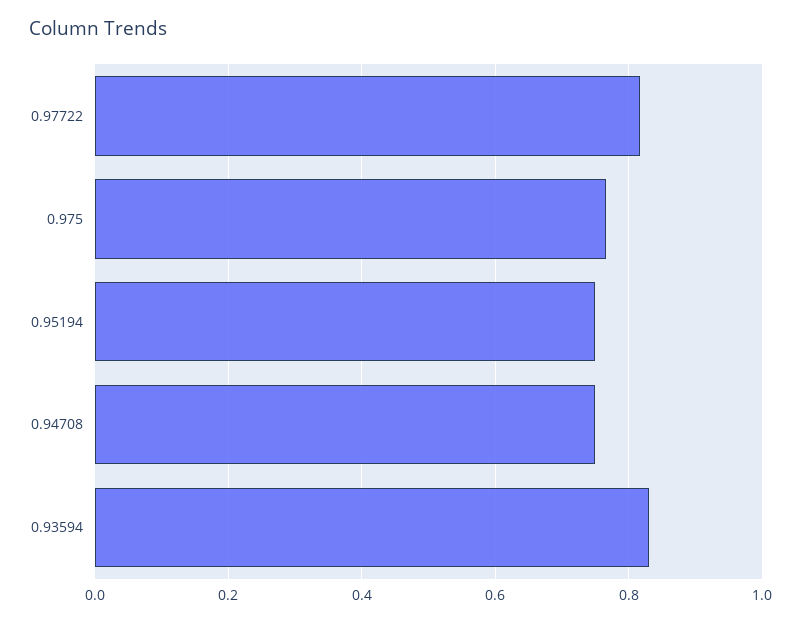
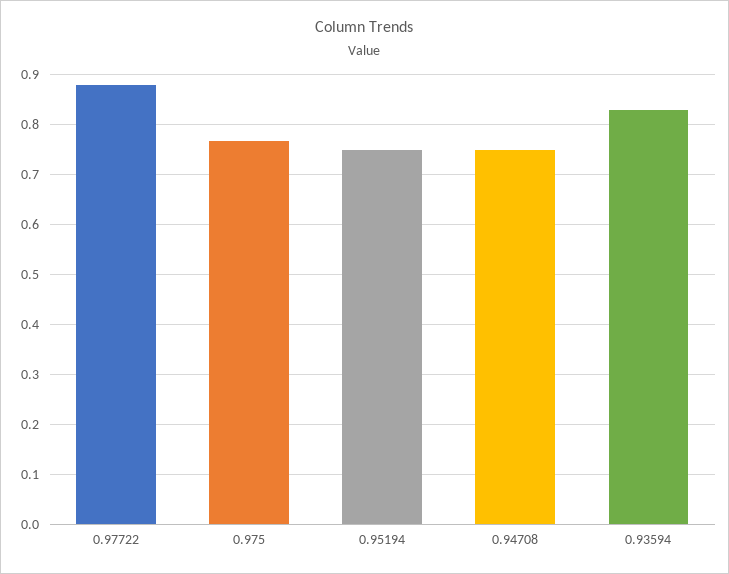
  {
-   "0.97722": 0.82,
+   "0.97722": 0.88,
    "0.975": 0.76,
    "0.95194": 0.76,
    "0.94708": 0.76,
    "0.93594": 0.84
  }

